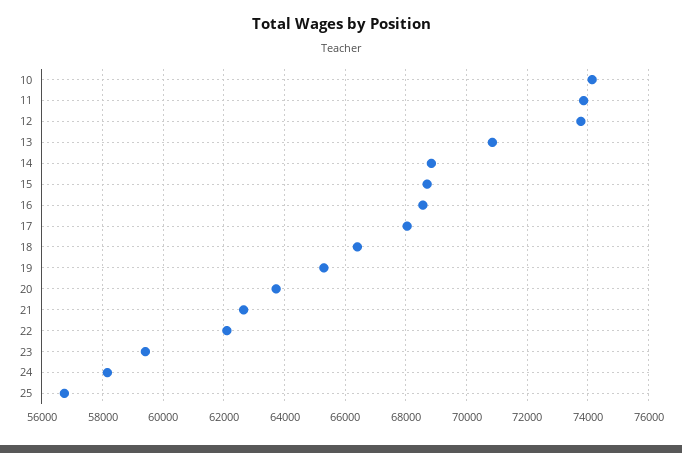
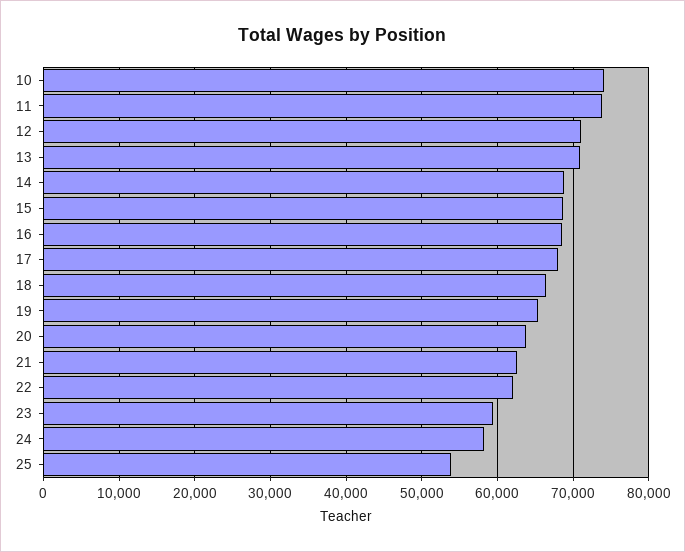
  {
    "10": 74200,
    "11": 73800,
-   "12": 73800,
+   "12": 71000,
    "13": 70800,
    "14": 68800,
    "15": 68800,
    "16": 68600,
    "17": 68000,
    "18": 66400,
    "19": 65200,
    "20": 63800,
    "21": 62600,
    "22": 62000,
    "23": 59400,
    "24": 58200,
-   "25": 56800
+   "25": 54000
  }

